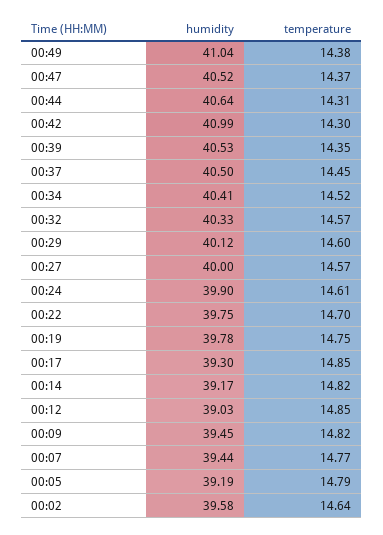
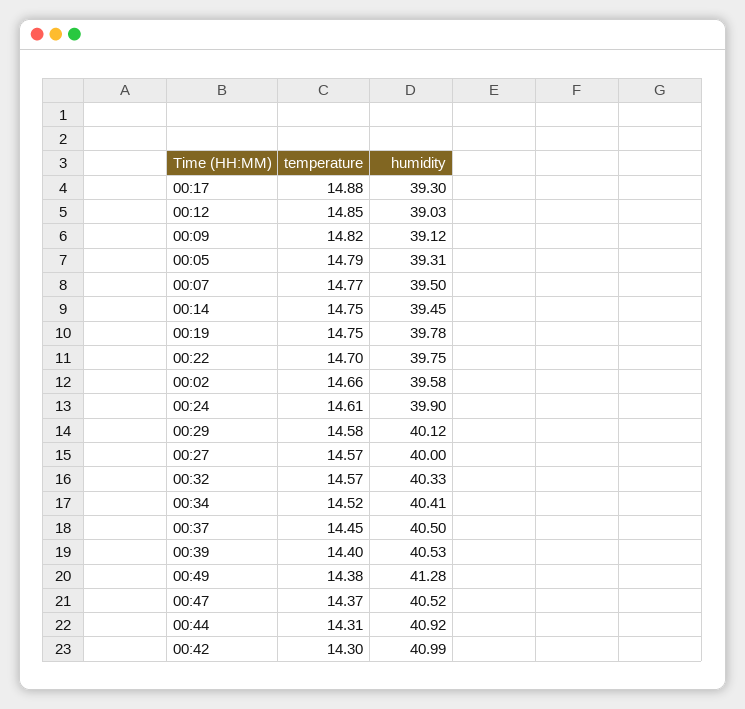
  {
    "humidity": {
-     "00:49": 41.04,
+     "00:49": 41.28,
      "00:47": 40.52,
-     "00:44": 40.64,
+     "00:44": 40.92,
      "00:42": 40.99,
      "00:39": 40.53,
      "00:37": 40.5,
      "00:34": 40.41,
      "00:32": 40.33,
      "00:29": 40.12,
      "00:27": 40,
      "00:24": 39.9,
      "00:22": 39.75,
      "00:19": 39.78,
      "00:17": 39.3,
-     "00:14": 39.17,
+     "00:14": 39.45,
      "00:12": 39.03,
-     "00:09": 39.45,
+     "00:09": 39.12,
-     "00:07": 39.44,
+     "00:07": 39.5,
-     "00:05": 39.19,
+     "00:05": 39.31,
      "00:02": 39.58
    },
    "temperature": {
      "00:49": 14.38,
      "00:47": 14.37,
      "00:44": 14.31,
      "00:42": 14.3,
-     "00:39": 14.35,
+     "00:39": 14.4,
      "00:37": 14.45,
      "00:34": 14.52,
      "00:32": 14.57,
-     "00:29": 14.6,
+     "00:29": 14.58,
      "00:27": 14.57,
      "00:24": 14.61,
      "00:22": 14.7,
      "00:19": 14.75,
-     "00:17": 14.85,
+     "00:17": 14.88,
-     "00:14": 14.82,
+     "00:14": 14.75,
      "00:12": 14.85,
      "00:09": 14.82,
      "00:07": 14.77,
      "00:05": 14.79,
-     "00:02": 14.64
+     "00:02": 14.66
    }
  }

